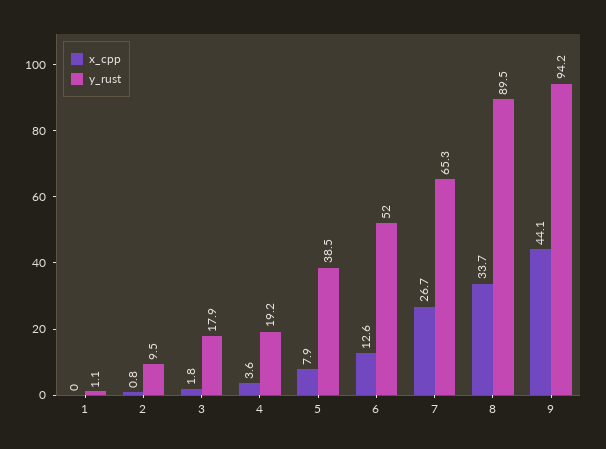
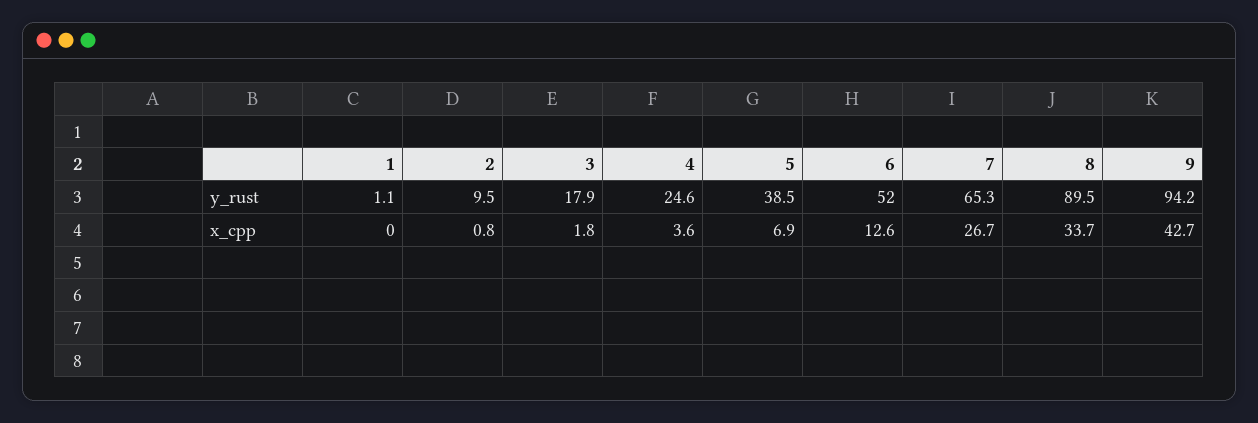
  {
    "x_cpp": {
      "1": 0,
      "2": 0.8,
      "3": 1.8,
      "4": 3.6,
-     "5": 7.9,
+     "5": 6.9,
      "6": 12.6,
      "7": 26.7,
      "8": 33.7,
-     "9": 44.1
+     "9": 42.7
    },
    "y_rust": {
      "1": 1.1,
      "2": 9.5,
      "3": 17.9,
-     "4": 19.2,
+     "4": 24.6,
      "5": 38.5,
      "6": 52,
      "7": 65.3,
      "8": 89.5,
      "9": 94.2
    }
  }

